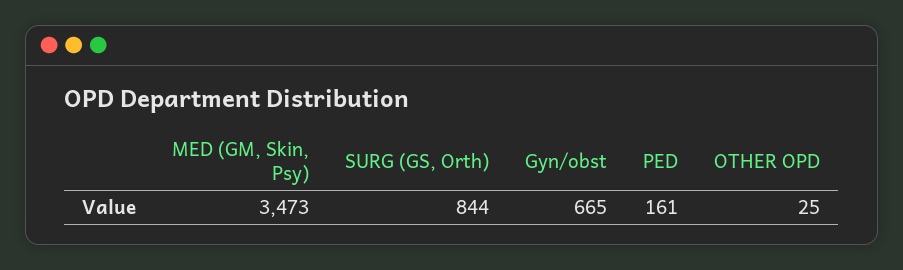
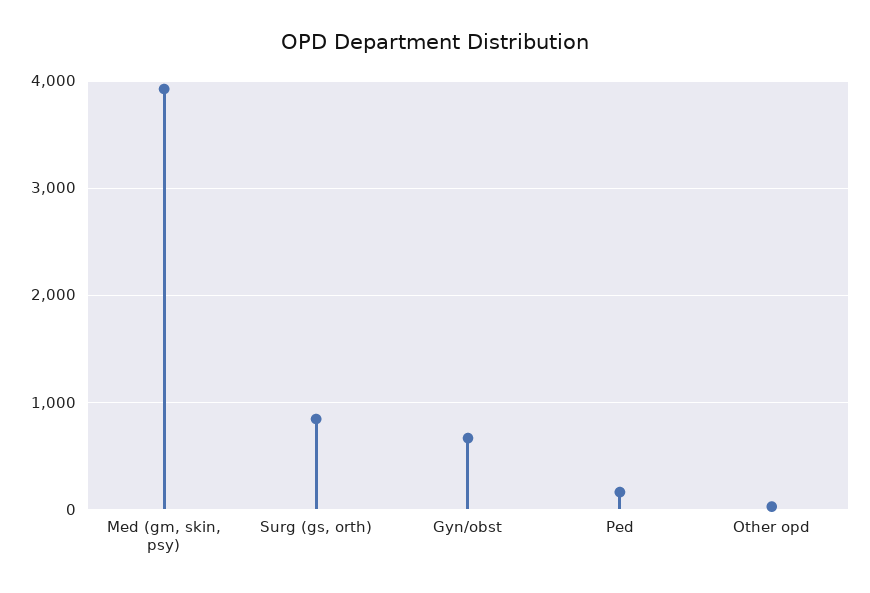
  {
-   "MED (GM, Skin, Psy)": 3473,
+   "MED (GM, Skin, Psy)": 3900,
    "SURG (GS, Orth)": 844,
    "Gyn/obst": 665,
    "PED": 161,
    "OTHER OPD": 25
  }

